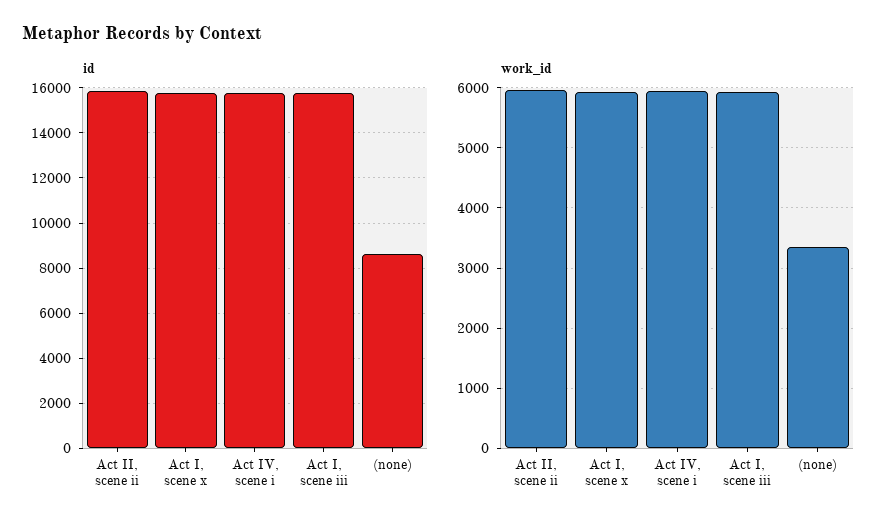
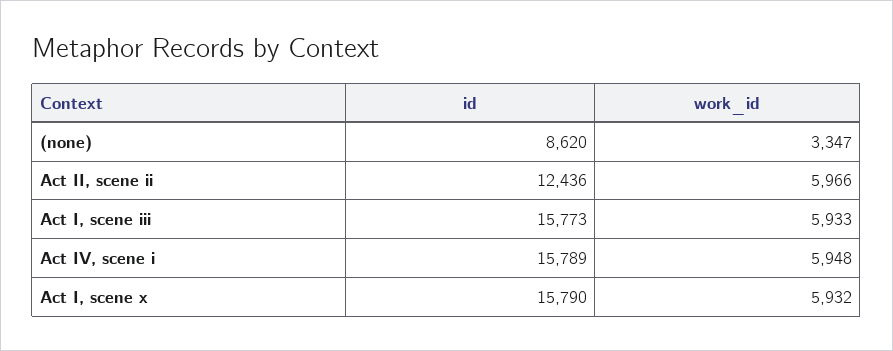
  {
    "id": {
-     "Act II, scene ii": 16000,
+     "Act II, scene ii": 12436,
      "Act I, scene x": 15790,
      "Act IV, scene i": 15789,
      "Act I, scene iii": 15773,
      "(none)": 8620
    },
    "work_id": {
      "Act II, scene ii": 5966,
      "Act I, scene x": 5932,
      "Act IV, scene i": 5948,
      "Act I, scene iii": 5933,
      "(none)": 3347
    }
  }

